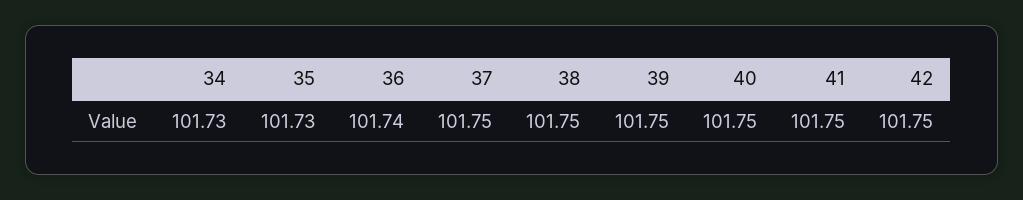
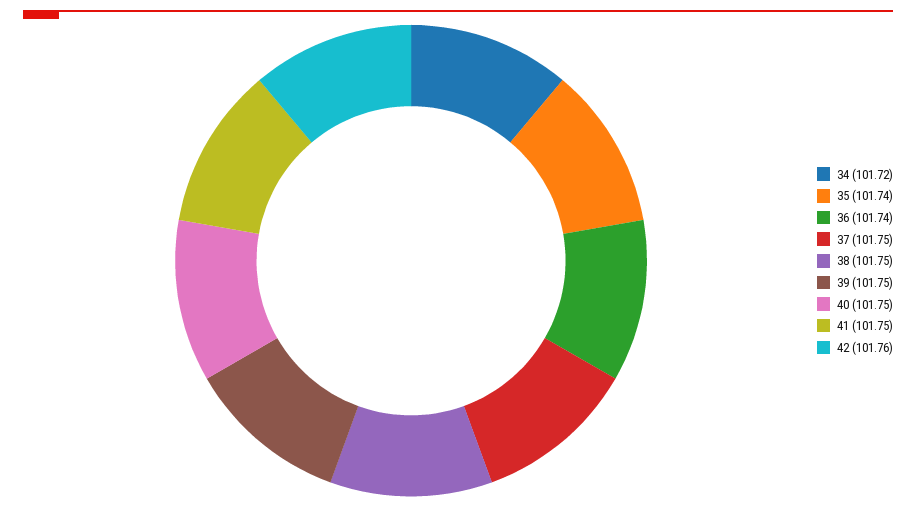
  {
-   "34": 101.73,
+   "34": 101.72,
-   "35": 101.73,
+   "35": 101.74,
    "36": 101.74,
    "37": 101.75,
    "38": 101.75,
    "39": 101.75,
    "40": 101.75,
    "41": 101.75,
-   "42": 101.75
+   "42": 101.76
  }

